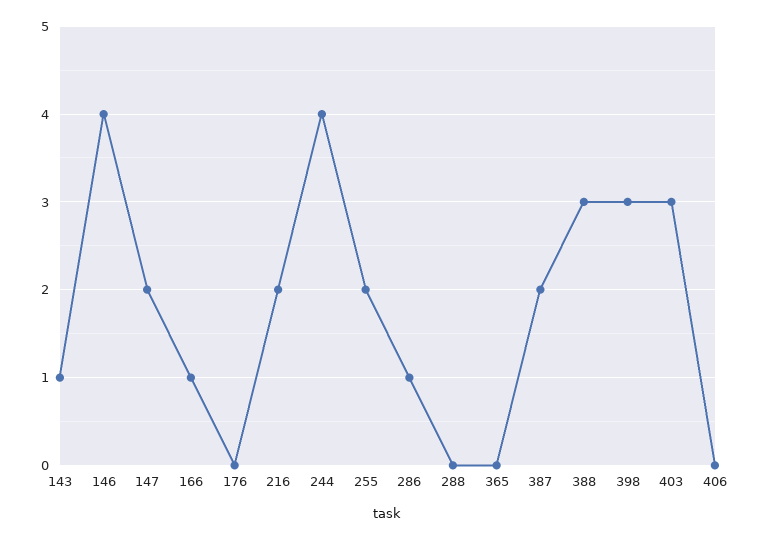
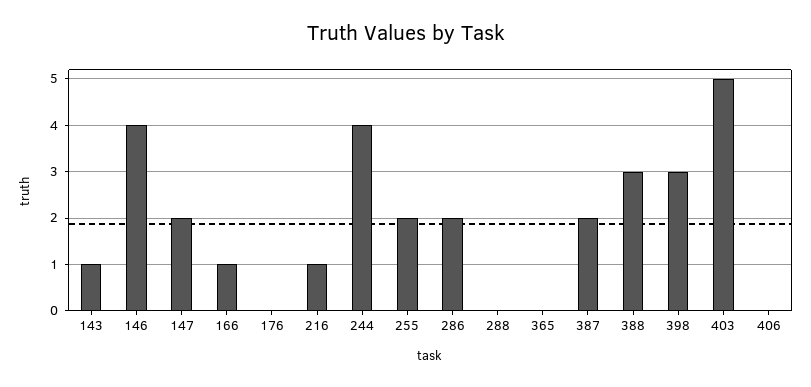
  {
    "143": 1,
    "146": 4,
    "147": 2,
    "166": 1,
    "176": 0,
-   "216": 2,
+   "216": 1,
    "244": 4,
    "255": 2,
-   "286": 1,
+   "286": 2,
    "288": 0,
    "365": 0,
    "387": 2,
    "388": 3,
    "398": 3,
-   "403": 3,
+   "403": 5,
    "406": 0
  }

